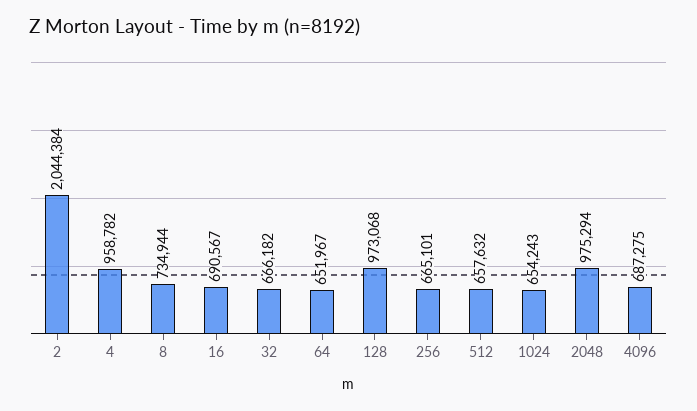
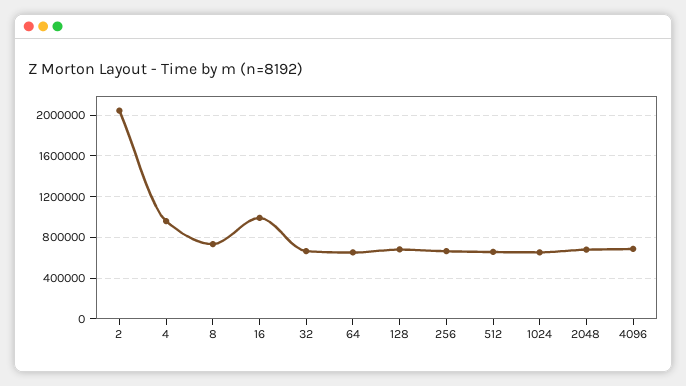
  {
    "2": 2044384,
    "4": 958782,
    "8": 734944,
-   "16": 690567,
+   "16": 1000000,
    "32": 666182,
    "64": 651967,
-   "128": 973068,
+   "128": 700000,
    "256": 665101,
    "512": 657632,
    "1024": 654243,
-   "2048": 975294,
+   "2048": 700000,
    "4096": 687275
  }

